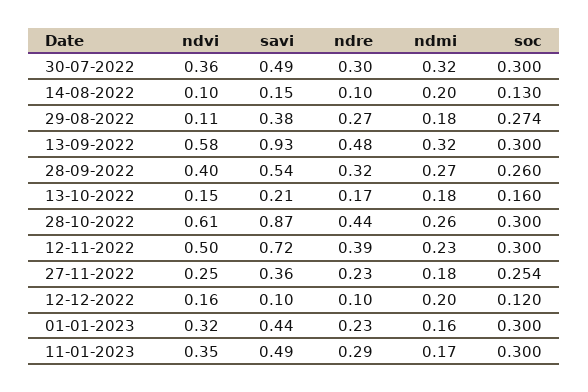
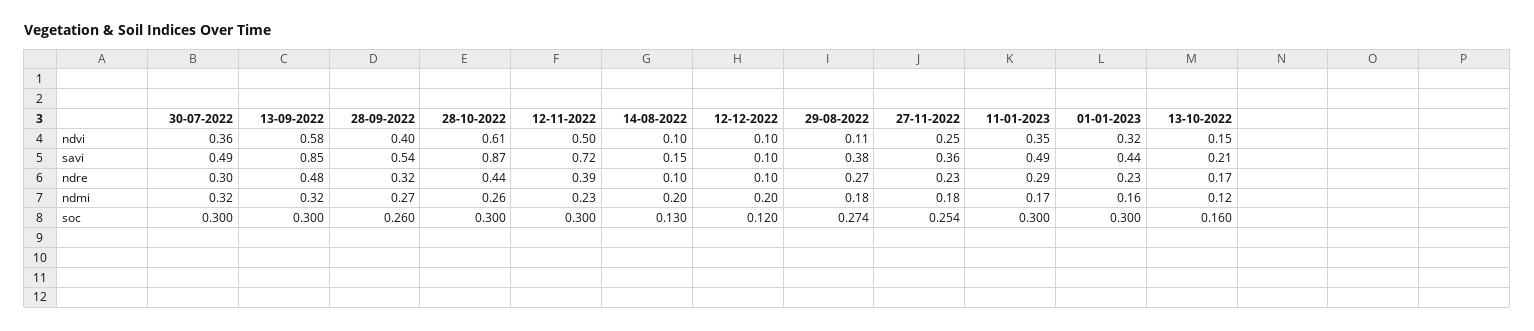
  {
    "ndvi": {
      "30-07-2022": 0.36,
      "14-08-2022": 0.1,
      "29-08-2022": 0.11,
      "13-09-2022": 0.58,
      "28-09-2022": 0.4,
      "13-10-2022": 0.15,
      "28-10-2022": 0.61,
      "12-11-2022": 0.5,
      "27-11-2022": 0.25,
-     "12-12-2022": 0.16,
+     "12-12-2022": 0.1,
      "01-01-2023": 0.32,
      "11-01-2023": 0.35
    },
    "savi": {
      "30-07-2022": 0.49,
      "14-08-2022": 0.15,
      "29-08-2022": 0.38,
-     "13-09-2022": 0.93,
+     "13-09-2022": 0.85,
      "28-09-2022": 0.54,
      "13-10-2022": 0.21,
      "28-10-2022": 0.87,
      "12-11-2022": 0.72,
      "27-11-2022": 0.36,
      "12-12-2022": 0.1,
      "01-01-2023": 0.44,
      "11-01-2023": 0.49
    },
    "ndre": {
      "30-07-2022": 0.3,
      "14-08-2022": 0.1,
      "29-08-2022": 0.27,
      "13-09-2022": 0.48,
      "28-09-2022": 0.32,
      "13-10-2022": 0.17,
      "28-10-2022": 0.44,
      "12-11-2022": 0.39,
      "27-11-2022": 0.23,
      "12-12-2022": 0.1,
      "01-01-2023": 0.23,
      "11-01-2023": 0.29
    },
    "ndmi": {
      "30-07-2022": 0.32,
      "14-08-2022": 0.2,
      "29-08-2022": 0.18,
      "13-09-2022": 0.32,
      "28-09-2022": 0.27,
-     "13-10-2022": 0.18,
+     "13-10-2022": 0.12,
      "28-10-2022": 0.26,
      "12-11-2022": 0.23,
      "27-11-2022": 0.18,
      "12-12-2022": 0.2,
      "01-01-2023": 0.16,
      "11-01-2023": 0.17
    },
    "soc": {
      "30-07-2022": 0.3,
      "14-08-2022": 0.13,
      "29-08-2022": 0.274,
      "13-09-2022": 0.3,
      "28-09-2022": 0.26,
      "13-10-2022": 0.16,
      "28-10-2022": 0.3,
      "12-11-2022": 0.3,
      "27-11-2022": 0.254,
      "12-12-2022": 0.12,
      "01-01-2023": 0.3,
      "11-01-2023": 0.3
    }
  }

